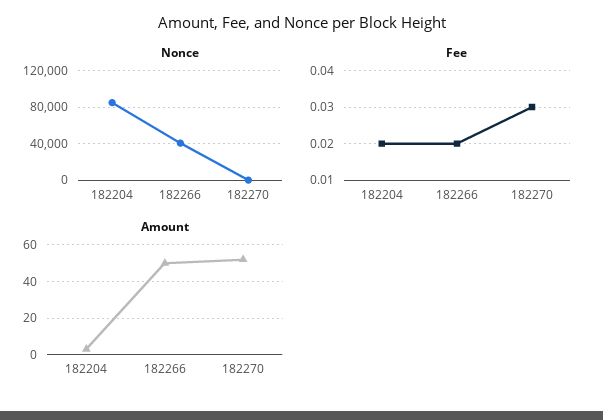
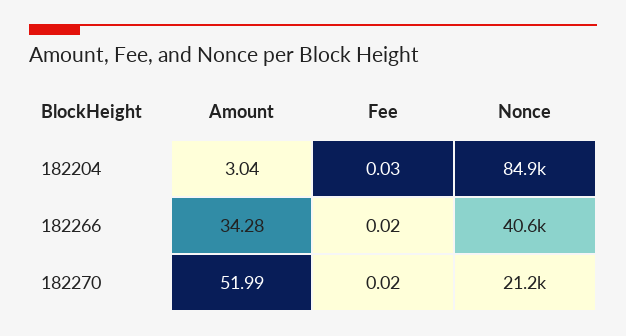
  {
    "Nonce": {
      "182204": 84900,
      "182266": 40600,
-     "182270": 0
+     "182270": 21200
    },
    "Fee": {
-     "182204": 0.02,
+     "182204": 0.03,
      "182266": 0.02,
-     "182270": 0.03
+     "182270": 0.02
    },
    "Amount": {
      "182204": 3.04,
-     "182266": 50,
+     "182266": 34.28,
      "182270": 51.99
    }
  }

